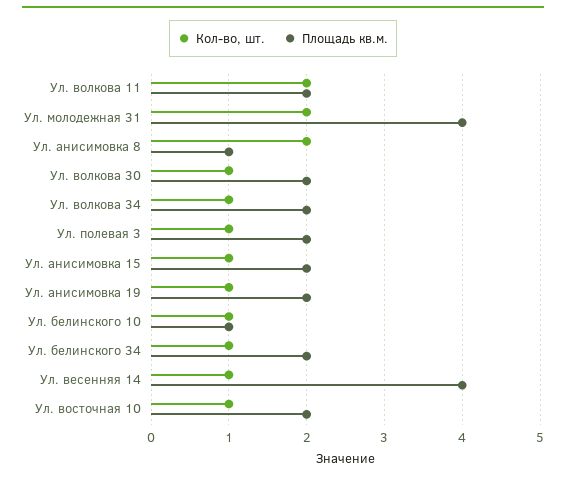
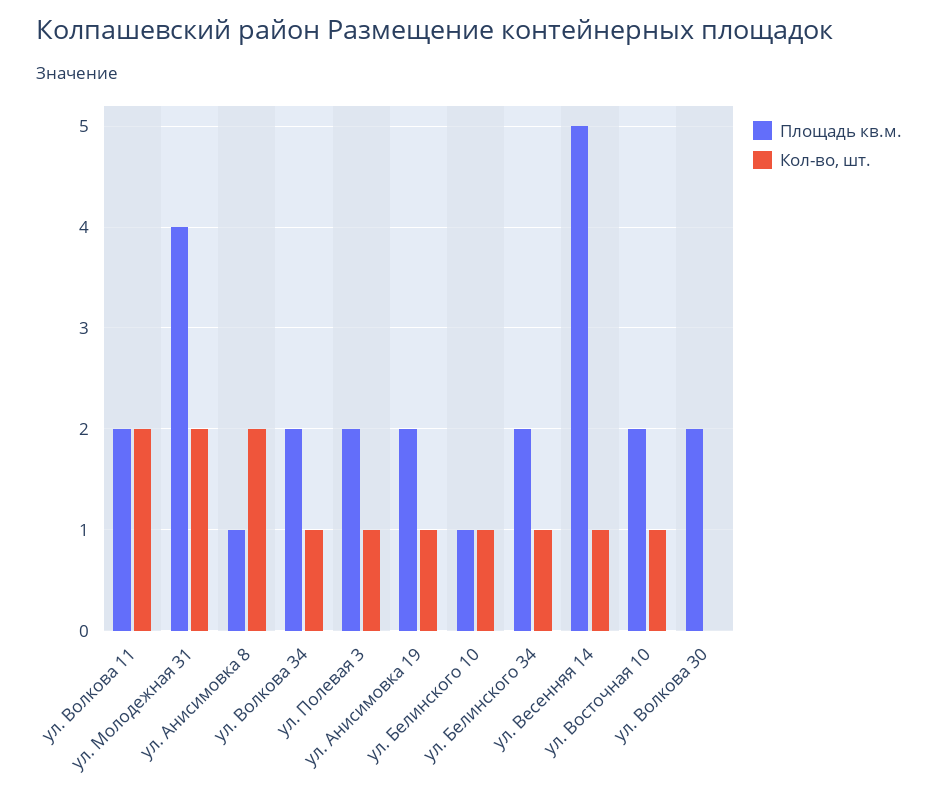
  {
    "Кол-во, шт.": {
      "Ул. волкова 11": 2,
      "Ул. молодежная 31": 2,
      "Ул. анисимовка 8": 2,
-     "Ул. волкова 30": 1,
+     "Ул. волкова 30": 0,
      "Ул. волкова 34": 1,
      "Ул. полевая 3": 1,
-     "Ул. анисимовка 15": 1,
      "Ул. анисимовка 19": 1,
      "Ул. белинского 10": 1,
      "Ул. белинского 34": 1,
      "Ул. весенняя 14": 1,
      "Ул. восточная 10": 1
    },
    "Площадь кв.м.": {
      "Ул. волкова 11": 2,
      "Ул. молодежная 31": 4,
      "Ул. анисимовка 8": 1,
      "Ул. волкова 30": 2,
      "Ул. волкова 34": 2,
      "Ул. полевая 3": 2,
-     "Ул. анисимовка 15": 2,
      "Ул. анисимовка 19": 2,
      "Ул. белинского 10": 1,
      "Ул. белинского 34": 2,
-     "Ул. весенняя 14": 4,
+     "Ул. весенняя 14": 5,
      "Ул. восточная 10": 2
    }
  }

